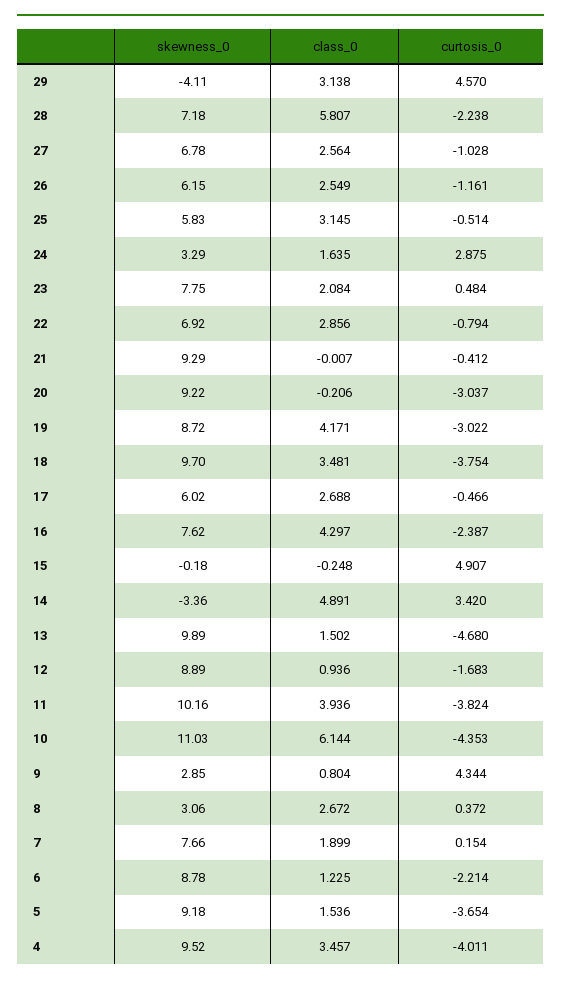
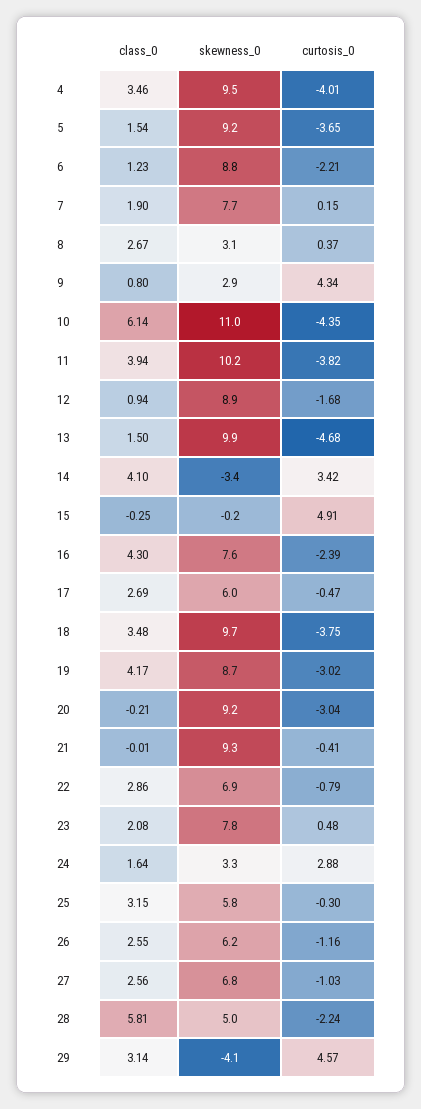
  {
    "skewness_0": {
      "29": -4.11,
-     "28": 7.18,
+     "28": 5,
      "27": 6.78,
      "26": 6.15,
      "25": 5.83,
      "24": 3.29,
      "23": 7.75,
      "22": 6.92,
      "21": 9.29,
      "20": 9.22,
      "19": 8.72,
      "18": 9.7,
      "17": 6.02,
      "16": 7.62,
      "15": -0.18,
      "14": -3.36,
      "13": 9.89,
      "12": 8.89,
      "11": 10.16,
      "10": 11.03,
      "9": 2.85,
      "8": 3.06,
      "7": 7.66,
      "6": 8.78,
      "5": 9.18,
      "4": 9.52
    },
    "class_0": {
      "29": 3.138,
      "28": 5.807,
      "27": 2.564,
      "26": 2.549,
      "25": 3.145,
      "24": 1.635,
      "23": 2.084,
      "22": 2.856,
      "21": -0.007,
      "20": -0.206,
      "19": 4.171,
      "18": 3.481,
      "17": 2.688,
      "16": 4.297,
      "15": -0.248,
-     "14": 4.891,
+     "14": 4.1,
      "13": 1.502,
      "12": 0.936,
      "11": 3.936,
      "10": 6.144,
      "9": 0.804,
      "8": 2.672,
      "7": 1.899,
      "6": 1.225,
      "5": 1.536,
      "4": 3.457
    },
    "curtosis_0": {
      "29": 4.57,
      "28": -2.238,
      "27": -1.028,
      "26": -1.161,
-     "25": -0.514,
+     "25": -0.3,
      "24": 2.875,
      "23": 0.484,
      "22": -0.794,
      "21": -0.412,
      "20": -3.037,
      "19": -3.022,
      "18": -3.754,
      "17": -0.466,
      "16": -2.387,
      "15": 4.907,
      "14": 3.42,
      "13": -4.68,
      "12": -1.683,
      "11": -3.824,
      "10": -4.353,
      "9": 4.344,
      "8": 0.372,
      "7": 0.154,
      "6": -2.214,
      "5": -3.654,
      "4": -4.011
    }
  }

